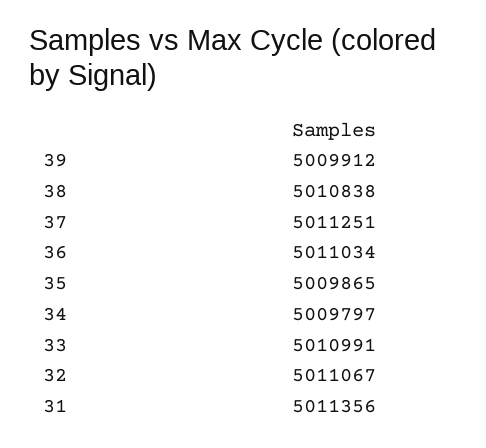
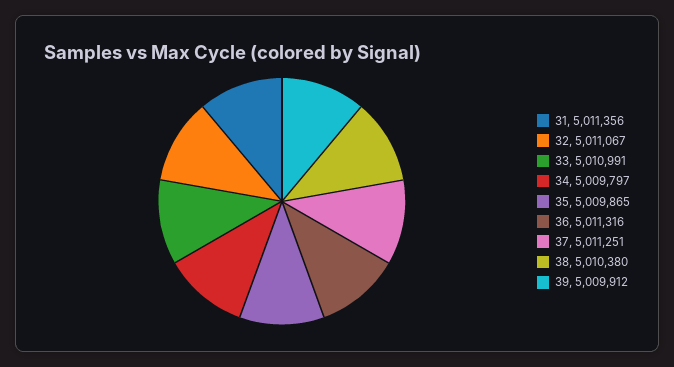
  {
    "39": 5009912,
-   "38": 5010838,
+   "38": 5010380,
    "37": 5011251,
-   "36": 5011034,
+   "36": 5011316,
    "35": 5009865,
    "34": 5009797,
    "33": 5010991,
    "32": 5011067,
    "31": 5011356
  }

